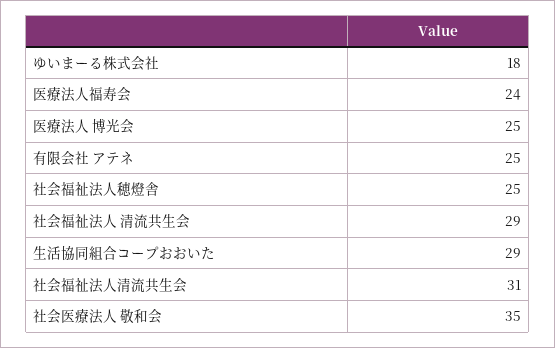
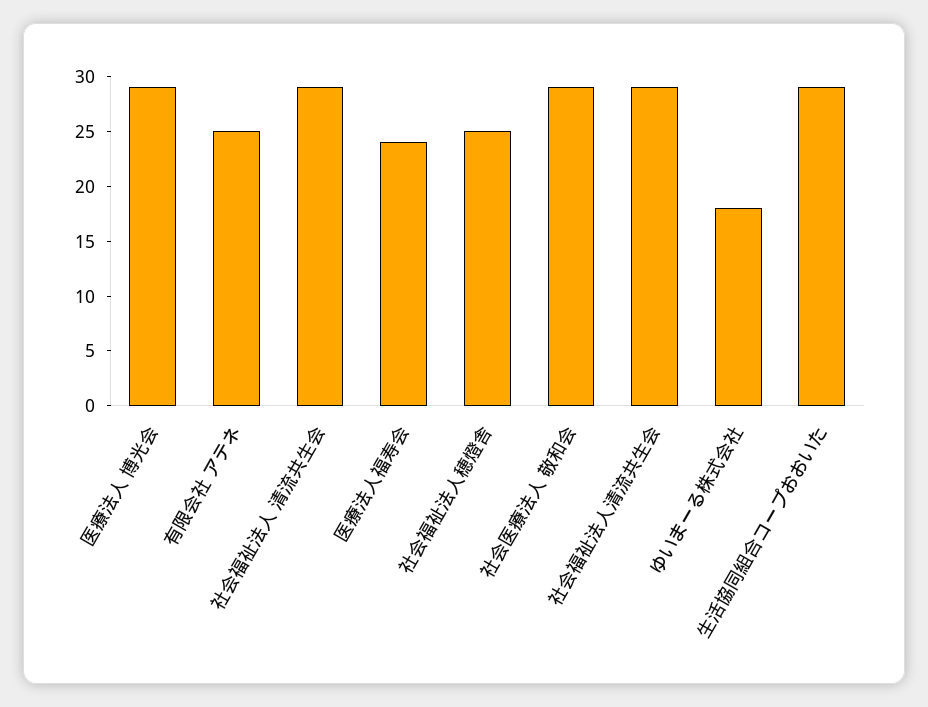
  {
    "ゆいまーる株式会社": 18,
    "医療法人福寿会": 24,
-   "医療法人 博光会": 25,
+   "医療法人 博光会": 29,
    "有限会社 アテネ": 25,
    "社会福祉法人穂燈舎": 25,
    "社会福祉法人 清流共生会": 29,
    "生活協同組合コープおおいた": 29,
-   "社会福祉法人清流共生会": 31,
+   "社会福祉法人清流共生会": 29,
-   "社会医療法人 敬和会": 35
+   "社会医療法人 敬和会": 29
  }

